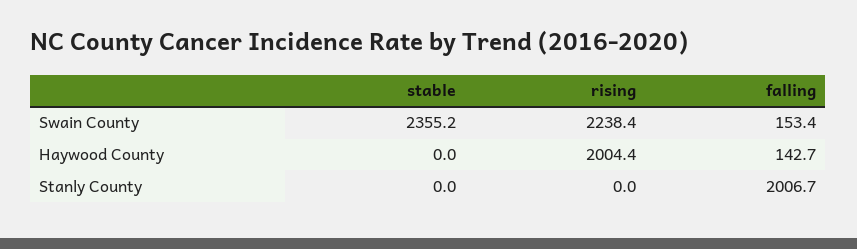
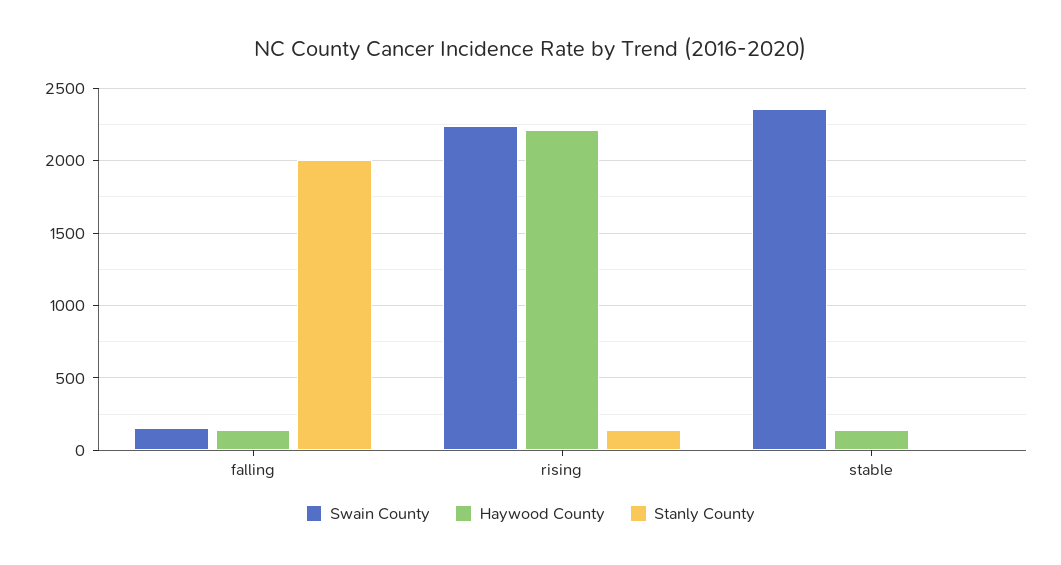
  {
    "Swain County": {
      "stable": 2355.2,
      "rising": 2238.4,
      "falling": 153.4
    },
    "Haywood County": {
-     "stable": 0,
+     "stable": 150,
-     "rising": 2004.4,
+     "rising": 2200,
      "falling": 142.7
    },
    "Stanly County": {
      "stable": 0,
-     "rising": 0,
+     "rising": 150,
      "falling": 2006.7
    }
  }

